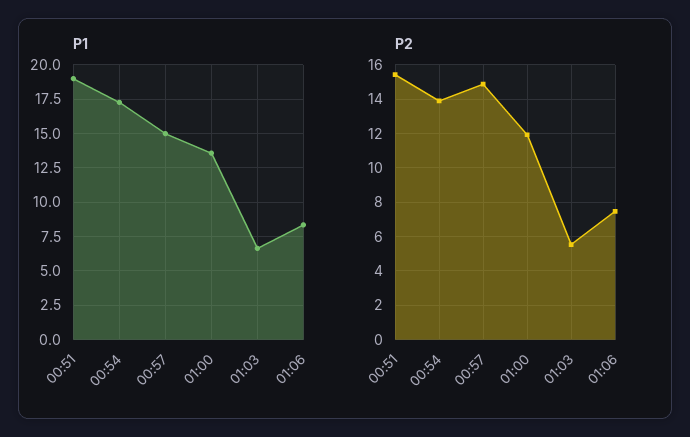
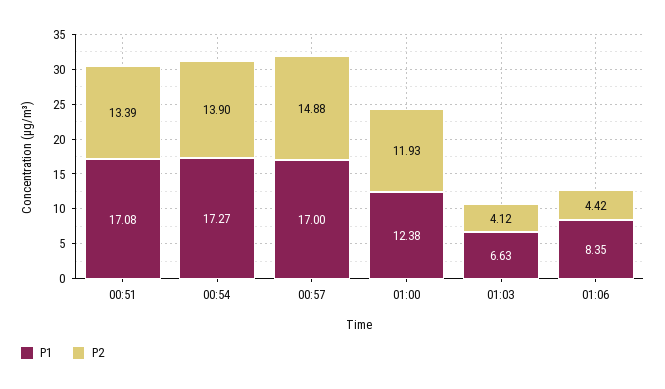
  {
    "P1": {
-     "00:51": 19,
+     "00:51": 17.08,
      "00:54": 17.27,
-     "00:57": 15,
+     "00:57": 17,
-     "01:00": 13.5,
+     "01:00": 12.38,
      "01:03": 6.63,
      "01:06": 8.35
    },
    "P2": {
-     "00:51": 15.5,
+     "00:51": 13.39,
      "00:54": 13.9,
      "00:57": 14.88,
      "01:00": 11.93,
-     "01:03": 5.5,
+     "01:03": 4.12,
-     "01:06": 7.5
+     "01:06": 4.42
    }
  }

